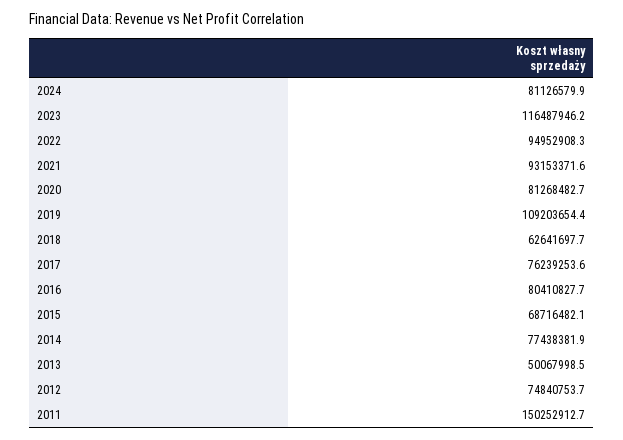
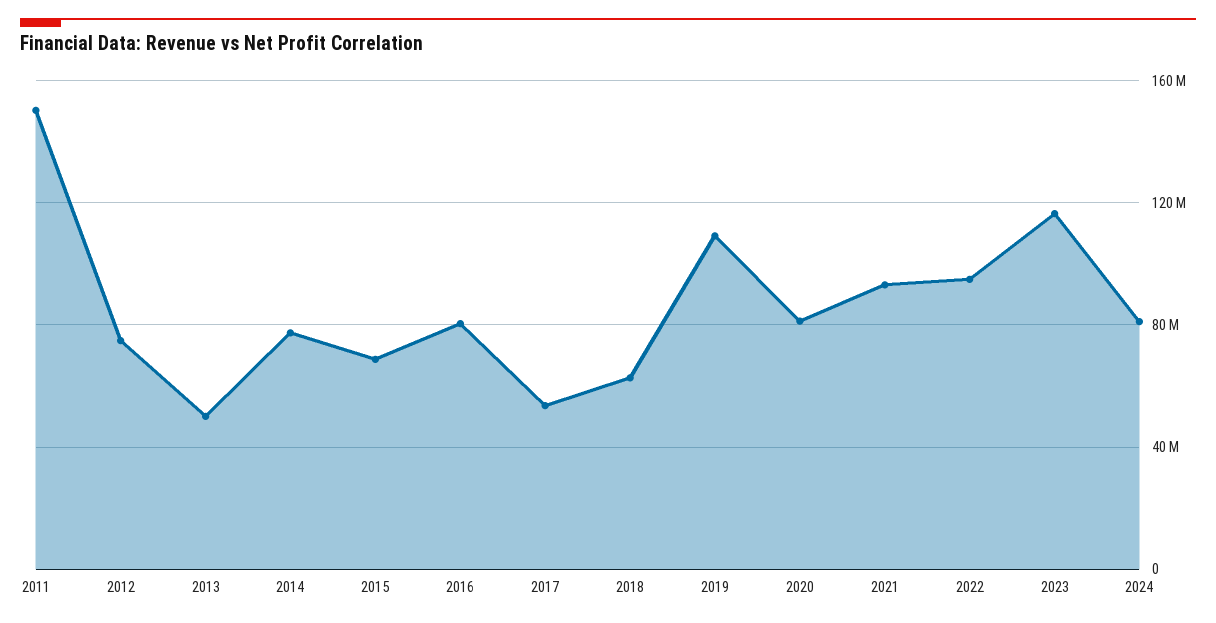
  {
    "2024": 81126579.9,
    "2023": 116487946.2,
    "2022": 94952908.3,
    "2021": 93153371.6,
    "2020": 81268482.7,
    "2019": 109203654.4,
    "2018": 62641697.7,
-   "2017": 76239253.6,
+   "2017": 55000000,
    "2016": 80410827.7,
    "2015": 68716482.1,
    "2014": 77438381.9,
    "2013": 50067998.5,
    "2012": 74840753.7,
    "2011": 150252912.7
  }

